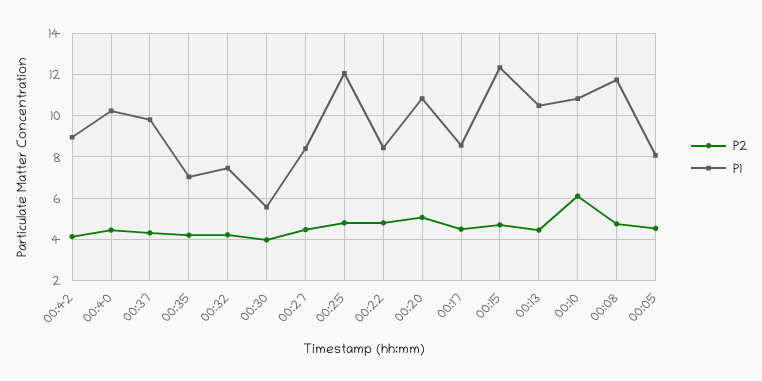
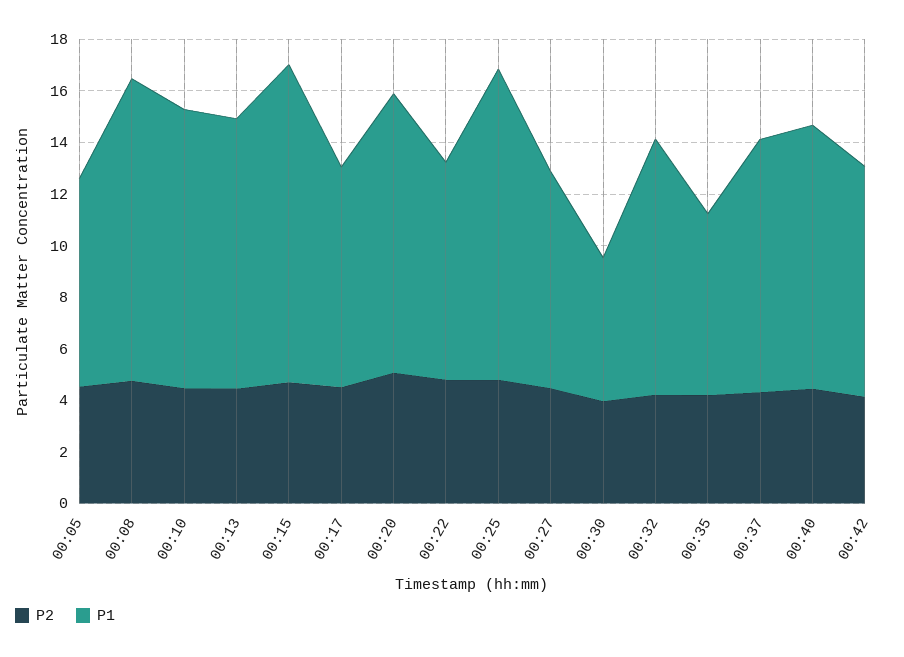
  {
    "P2": {
      "00:42": 4,
      "00:40": 4.5,
      "00:37": 4.5,
      "00:35": 4,
      "00:32": 4,
      "00:30": 4,
      "00:27": 4.5,
      "00:25": 5,
      "00:22": 5,
      "00:20": 5,
      "00:17": 4.5,
      "00:15": 4.5,
      "00:13": 4.5,
-     "00:10": 6,
+     "00:10": 4.5,
      "00:08": 5,
      "00:05": 4.5
    },
    "P1": {
      "00:42": 9,
      "00:40": 10,
      "00:37": 10,
      "00:35": 7,
-     "00:32": 7.5,
+     "00:32": 10,
      "00:30": 5.5,
      "00:27": 8.5,
      "00:25": 12,
      "00:22": 8.5,
      "00:20": 11,
      "00:17": 8.5,
      "00:15": 12.5,
      "00:13": 10.5,
      "00:10": 11,
      "00:08": 11.5,
      "00:05": 8
    }
  }

